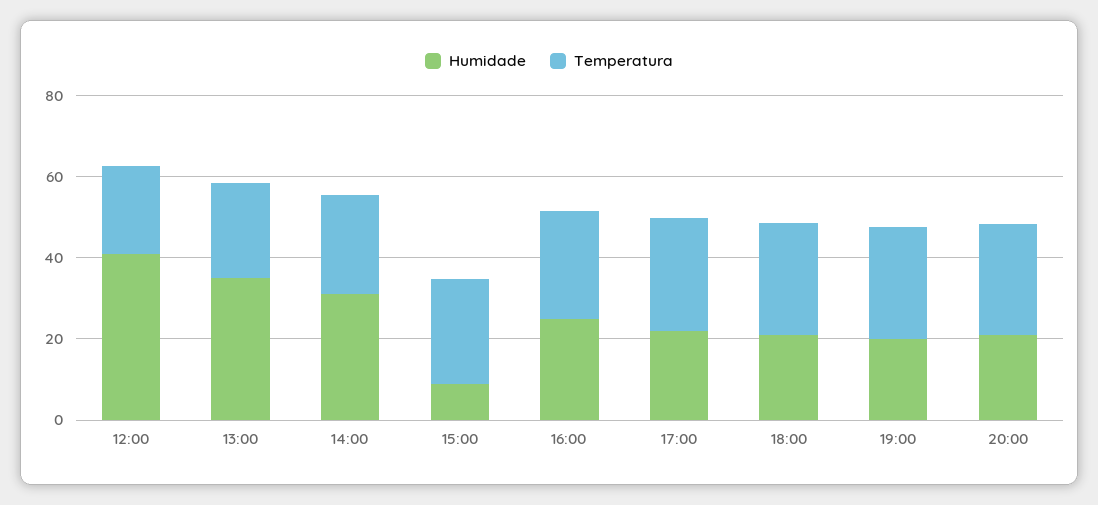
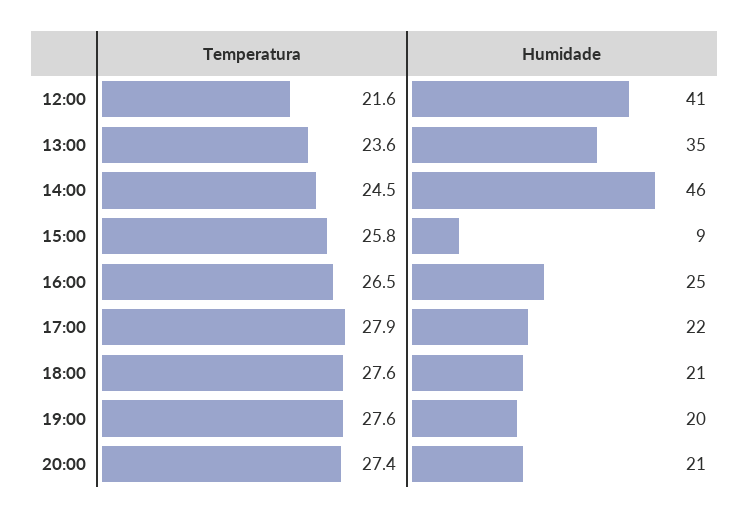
  {
    "Humidade": {
      "12:00": 41,
      "13:00": 35,
-     "14:00": 30,
+     "14:00": 46,
      "15:00": 9,
      "16:00": 25,
      "17:00": 22,
      "18:00": 21,
      "19:00": 20,
      "20:00": 21
    },
    "Temperatura": {
      "12:00": 21.6,
      "13:00": 23.6,
      "14:00": 24.5,
      "15:00": 25.8,
      "16:00": 26.5,
      "17:00": 27.9,
      "18:00": 27.6,
      "19:00": 27.6,
      "20:00": 27.4
    }
  }

